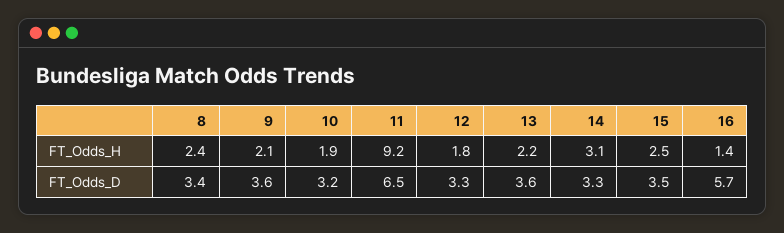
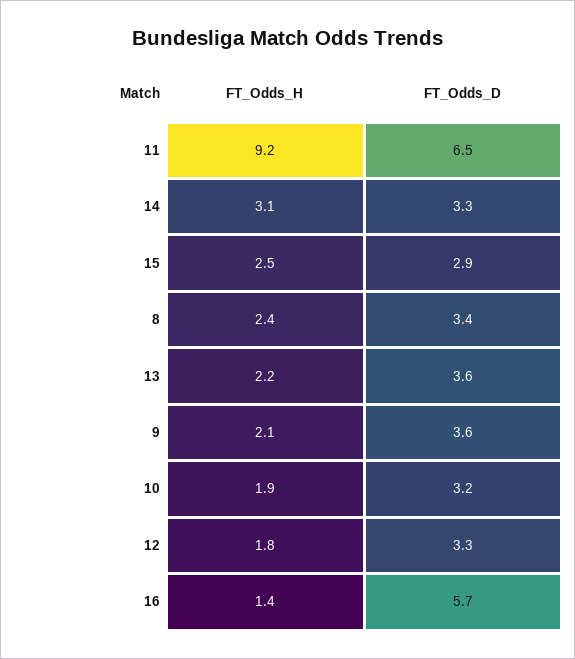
  {
    "8": {
      "FT_Odds_H": 2.4,
      "FT_Odds_D": 3.4
    },
    "9": {
      "FT_Odds_H": 2.1,
      "FT_Odds_D": 3.6
    },
    "10": {
      "FT_Odds_H": 1.9,
      "FT_Odds_D": 3.2
    },
    "11": {
      "FT_Odds_H": 9.2,
      "FT_Odds_D": 6.5
    },
    "12": {
      "FT_Odds_H": 1.8,
      "FT_Odds_D": 3.3
    },
    "13": {
      "FT_Odds_H": 2.2,
      "FT_Odds_D": 3.6
    },
    "14": {
      "FT_Odds_H": 3.1,
      "FT_Odds_D": 3.3
    },
    "15": {
      "FT_Odds_H": 2.5,
-     "FT_Odds_D": 3.5
+     "FT_Odds_D": 2.9
    },
    "16": {
      "FT_Odds_H": 1.4,
      "FT_Odds_D": 5.7
    }
  }

